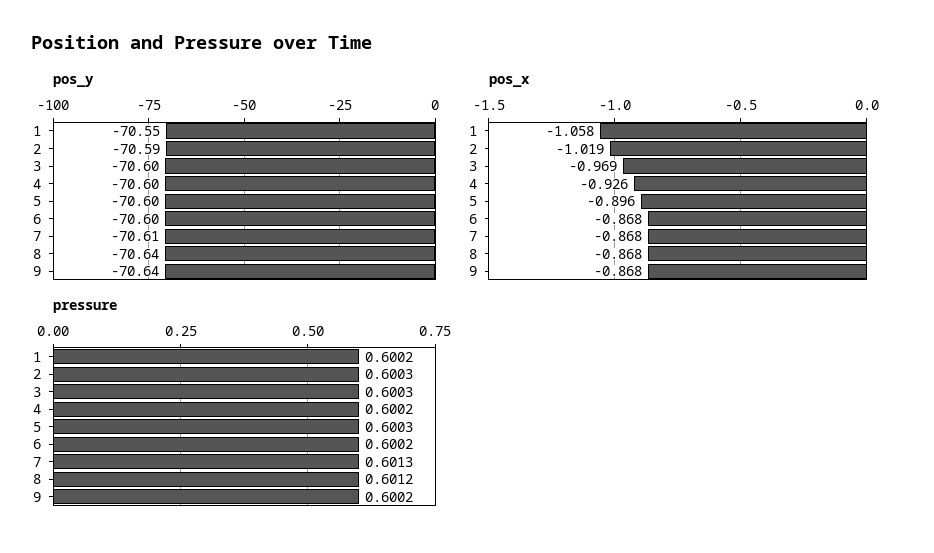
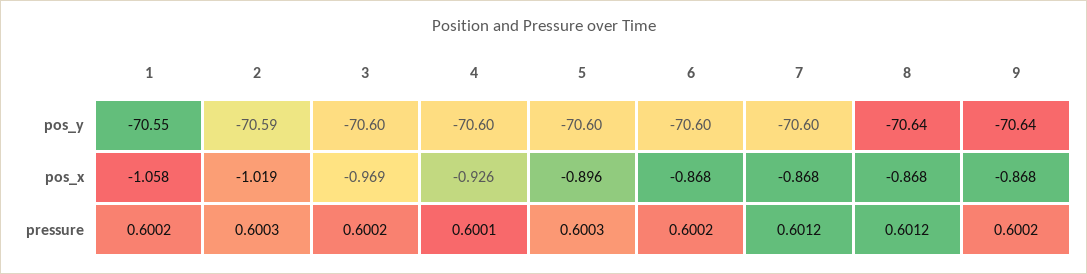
  {
    "pos_y": {
      "1": -70.55,
      "2": -70.59,
      "3": -70.6,
      "4": -70.6,
      "5": -70.6,
      "6": -70.6,
-     "7": -70.61,
+     "7": -70.6,
      "8": -70.64,
      "9": -70.64
    },
    "pos_x": {
      "1": -1.058,
      "2": -1.019,
      "3": -0.969,
      "4": -0.926,
      "5": -0.896,
      "6": -0.868,
      "7": -0.868,
      "8": -0.868,
      "9": -0.868
    },
    "pressure": {
      "1": 0.6002,
      "2": 0.6003,
-     "3": 0.6003,
+     "3": 0.6002,
-     "4": 0.6002,
+     "4": 0.6001,
      "5": 0.6003,
      "6": 0.6002,
-     "7": 0.6013,
+     "7": 0.6012,
      "8": 0.6012,
      "9": 0.6002
    }
  }

